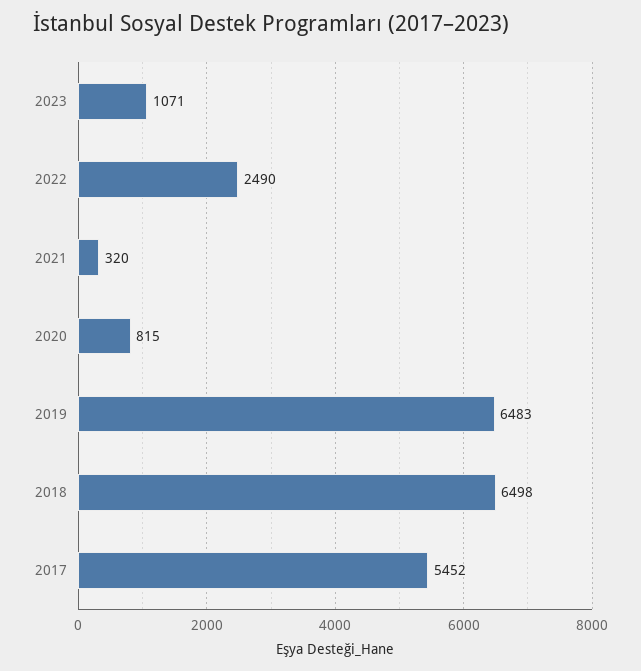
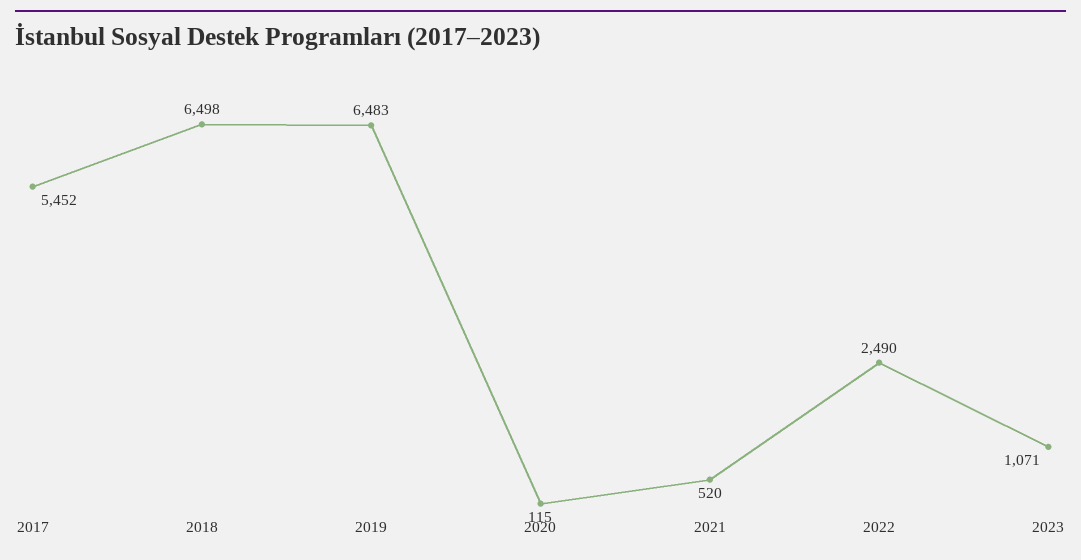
  {
    "2023": 1071,
    "2022": 2490,
-   "2021": 320,
+   "2021": 520,
-   "2020": 815,
+   "2020": 115,
    "2019": 6483,
    "2018": 6498,
    "2017": 5452
  }

